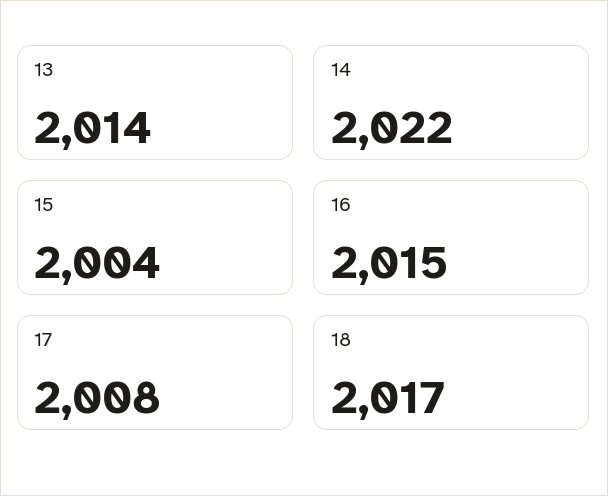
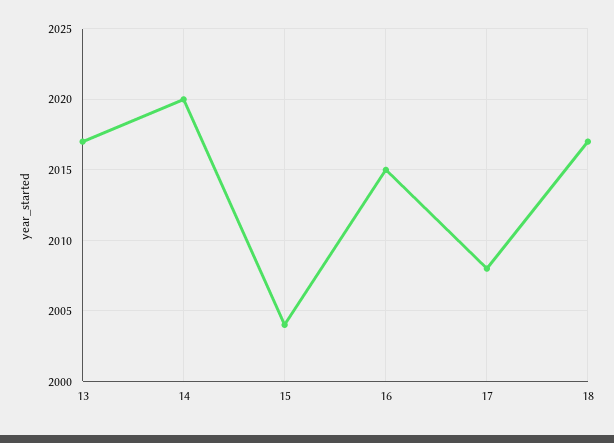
  {
-   "13": 2014,
+   "13": 2017,
-   "14": 2022,
+   "14": 2020,
    "15": 2004,
    "16": 2015,
    "17": 2008,
    "18": 2017
  }

